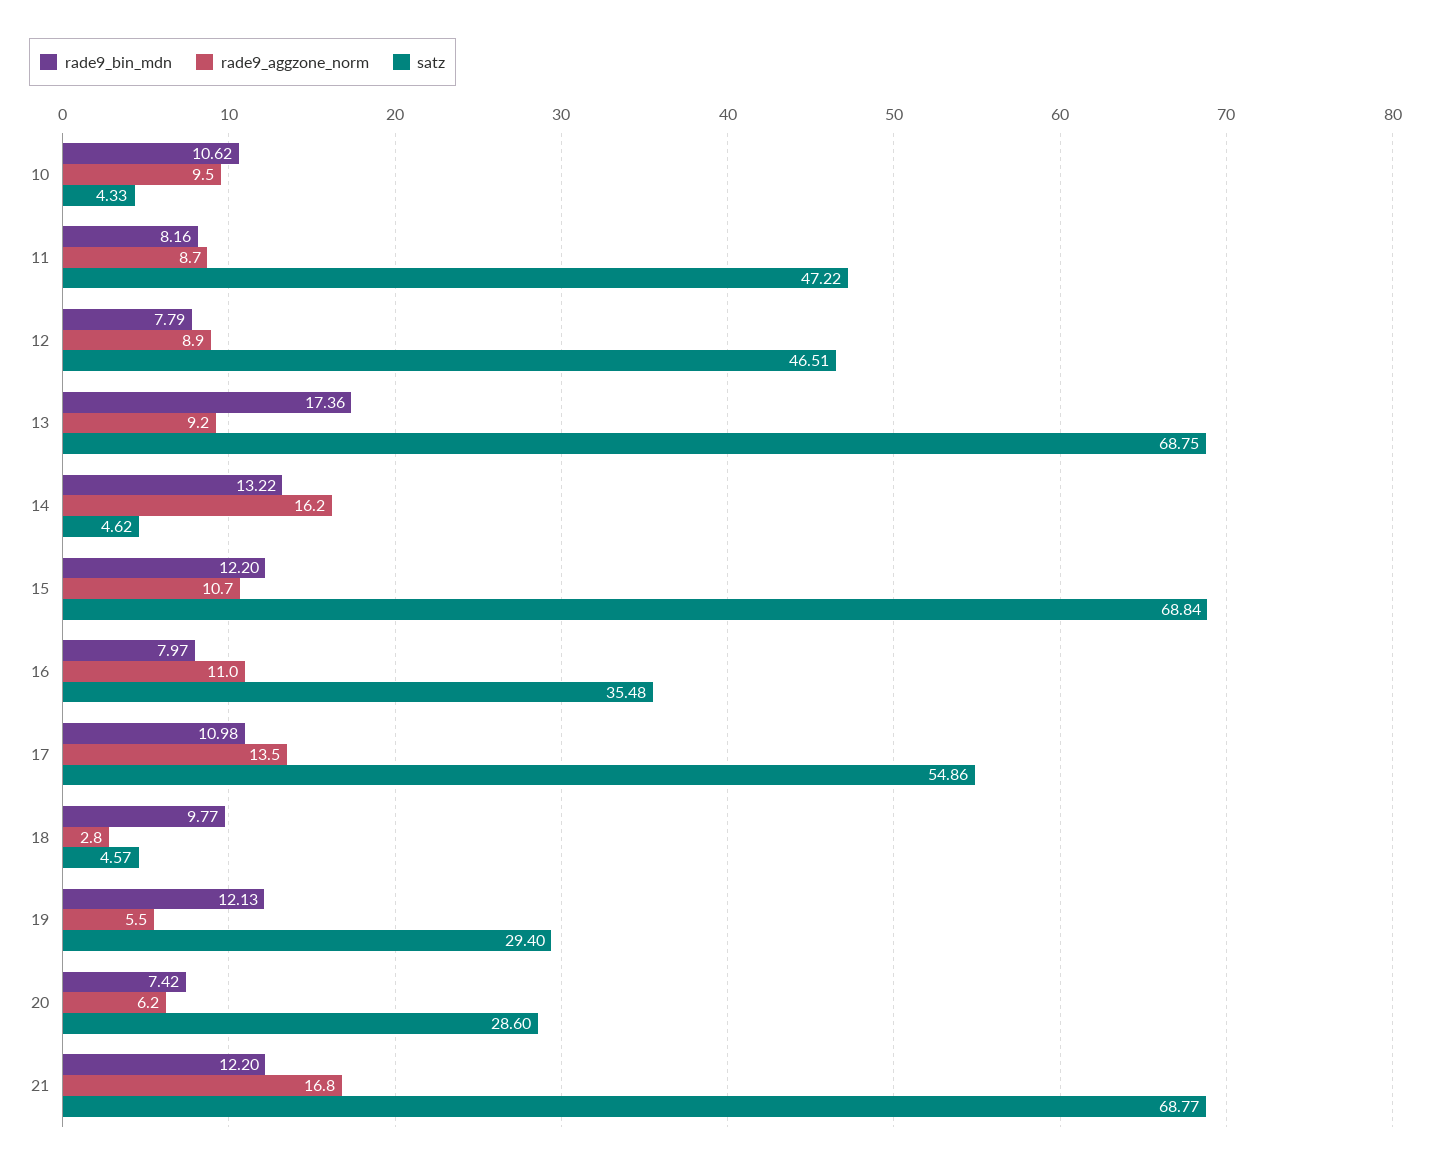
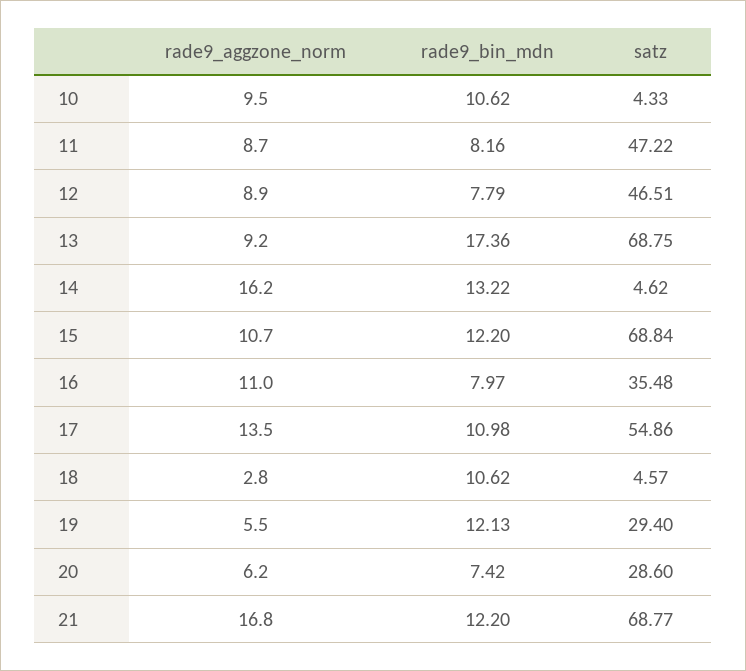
  {
    "rade9_bin_mdn": {
      "10": 10.62,
      "11": 8.16,
      "12": 7.79,
      "13": 17.36,
      "14": 13.22,
      "15": 12.2,
      "16": 7.97,
      "17": 10.98,
-     "18": 9.77,
+     "18": 10.62,
      "19": 12.13,
      "20": 7.42,
      "21": 12.2
    },
    "rade9_aggzone_norm": {
      "10": 9.5,
      "11": 8.7,
      "12": 8.9,
      "13": 9.2,
      "14": 16.2,
      "15": 10.7,
      "16": 11,
      "17": 13.5,
      "18": 2.8,
      "19": 5.5,
      "20": 6.2,
      "21": 16.8
    },
    "satz": {
      "10": 4.33,
      "11": 47.22,
      "12": 46.51,
      "13": 68.75,
      "14": 4.62,
      "15": 68.84,
      "16": 35.48,
      "17": 54.86,
      "18": 4.57,
      "19": 29.4,
      "20": 28.6,
      "21": 68.77
    }
  }

